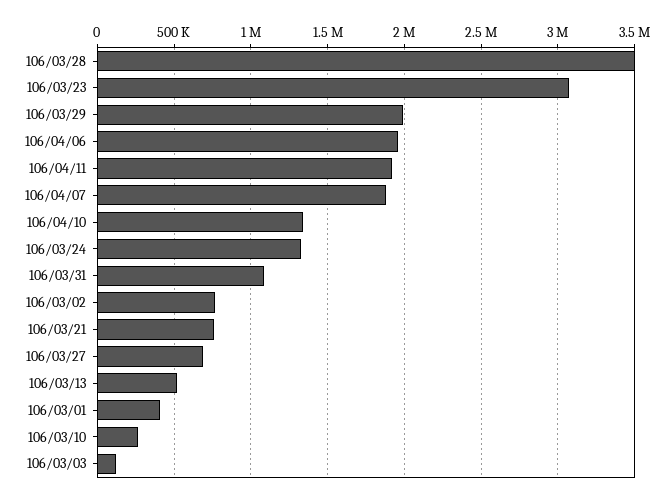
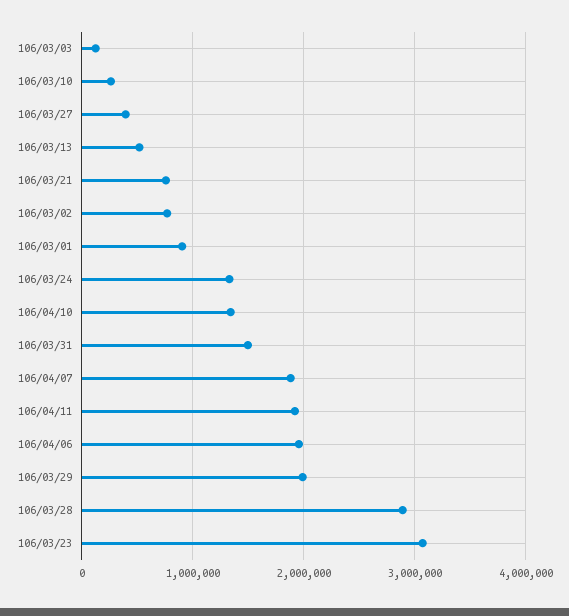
  {
-   "106/03/28": 3500000,
+   "106/03/28": 2900000,
    "106/03/23": 3050000,
    "106/03/29": 2000000,
    "106/04/06": 1950000,
    "106/04/11": 1900000,
    "106/04/07": 1900000,
    "106/04/10": 1350000,
    "106/03/24": 1350000,
-   "106/03/31": 1100000,
+   "106/03/31": 1500000,
    "106/03/02": 750000,
    "106/03/21": 750000,
-   "106/03/27": 700000,
+   "106/03/27": 400000,
    "106/03/13": 500000,
-   "106/03/01": 400000,
+   "106/03/01": 900000,
    "106/03/10": 250000,
    "106/03/03": 100000
  }

